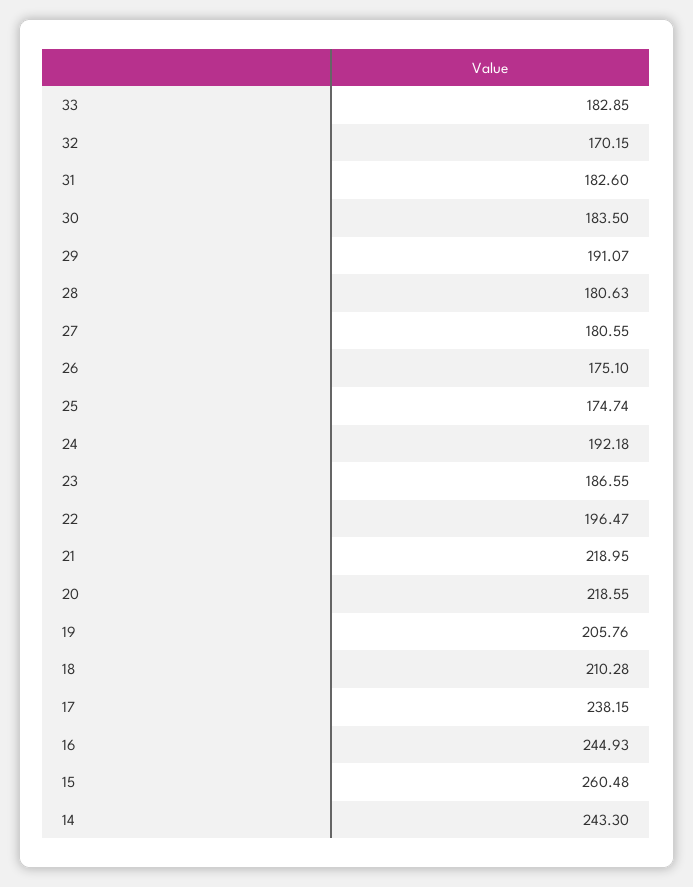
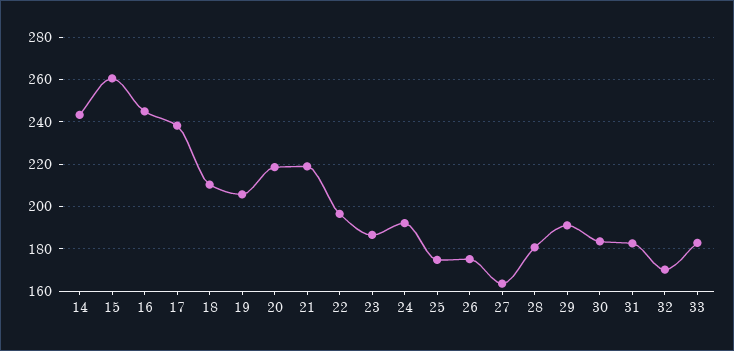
  {
    "33": 182.85,
    "32": 170.15,
    "31": 182.6,
    "30": 183.5,
    "29": 191.07,
    "28": 180.63,
-   "27": 180.55,
+   "27": 165,
    "26": 175.1,
    "25": 174.74,
    "24": 192.18,
    "23": 186.55,
    "22": 196.47,
    "21": 218.95,
    "20": 218.55,
    "19": 205.76,
    "18": 210.28,
    "17": 238.15,
    "16": 244.93,
    "15": 260.48,
    "14": 243.3
  }

